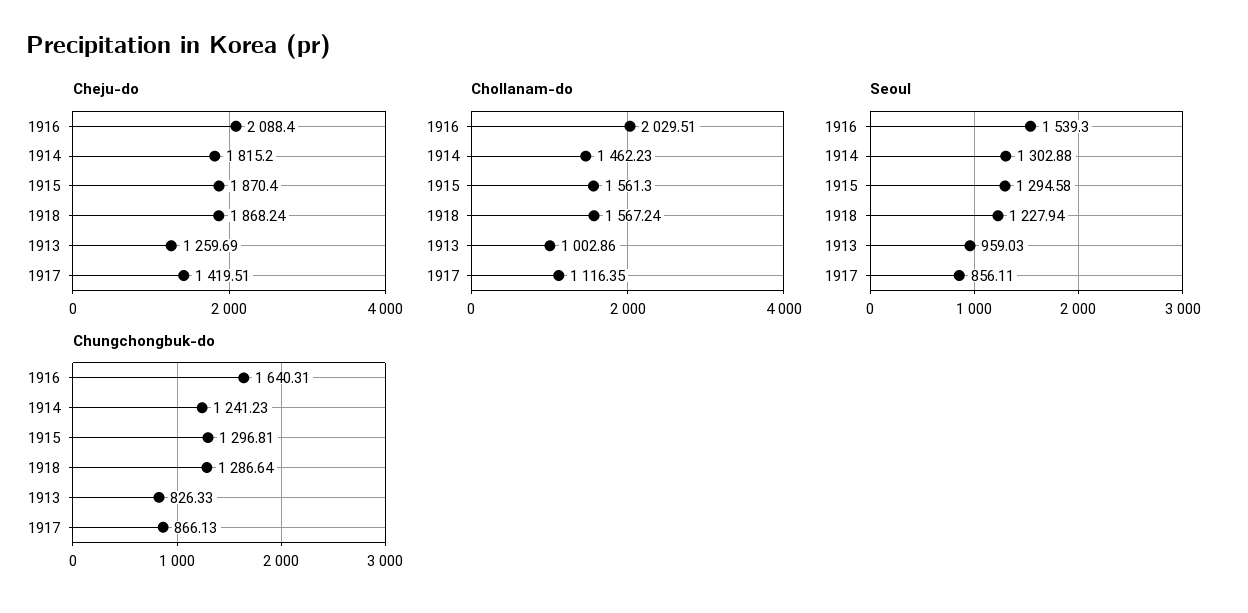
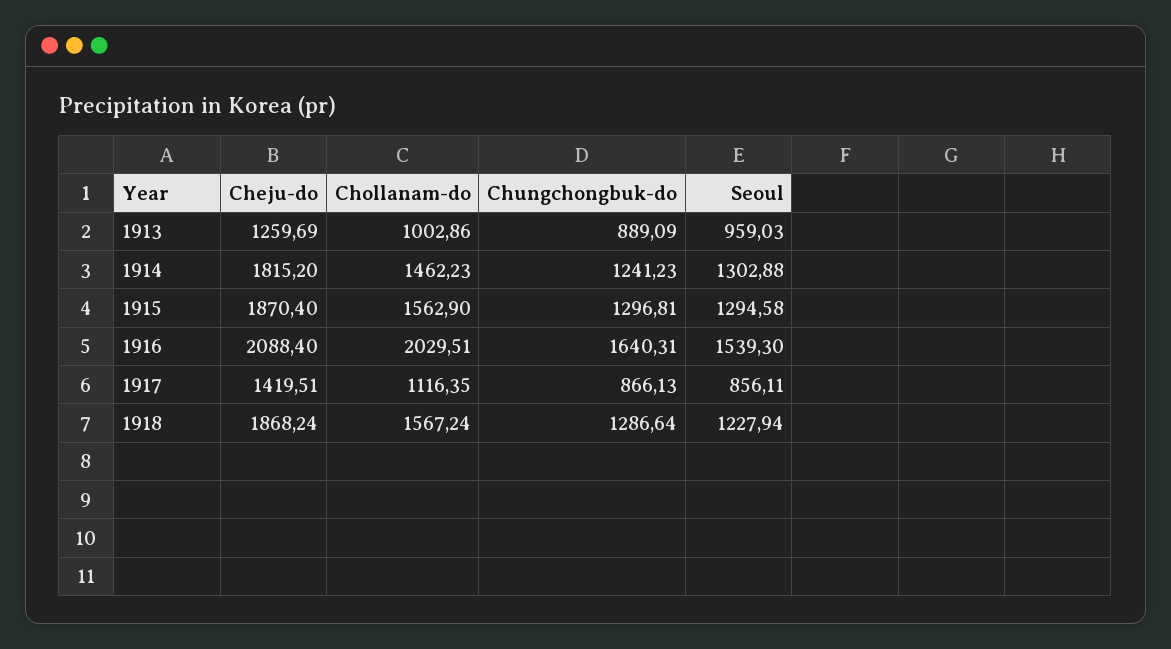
  {
    "Cheju-do": {
      "1916": 2088.4,
      "1914": 1815.2,
      "1915": 1870.4,
      "1918": 1868.24,
      "1913": 1259.69,
      "1917": 1419.51
    },
    "Chollanam-do": {
      "1916": 2029.51,
      "1914": 1462.23,
-     "1915": 1561.3,
+     "1915": 1562.9,
      "1918": 1567.24,
      "1913": 1002.86,
      "1917": 1116.35
    },
    "Seoul": {
      "1916": 1539.3,
      "1914": 1302.88,
      "1915": 1294.58,
      "1918": 1227.94,
      "1913": 959.03,
      "1917": 856.11
    },
    "Chungchongbuk-do": {
      "1916": 1640.31,
      "1914": 1241.23,
      "1915": 1296.81,
      "1918": 1286.64,
-     "1913": 826.33,
+     "1913": 889.09,
      "1917": 866.13
    }
  }

